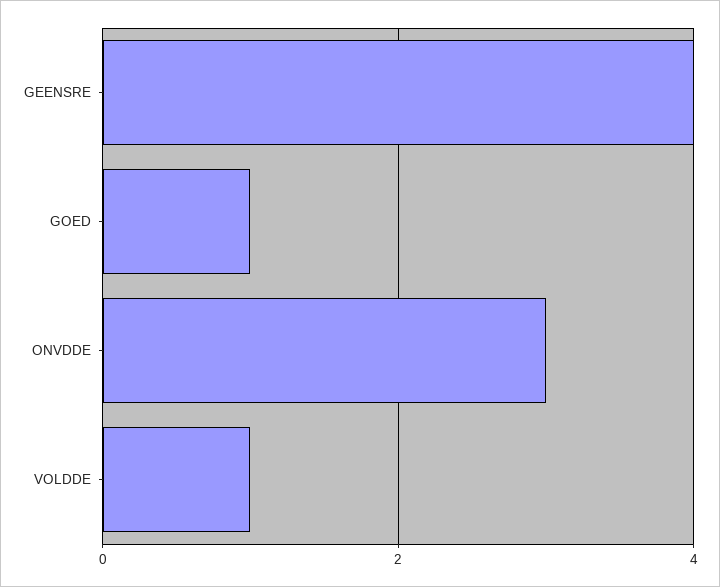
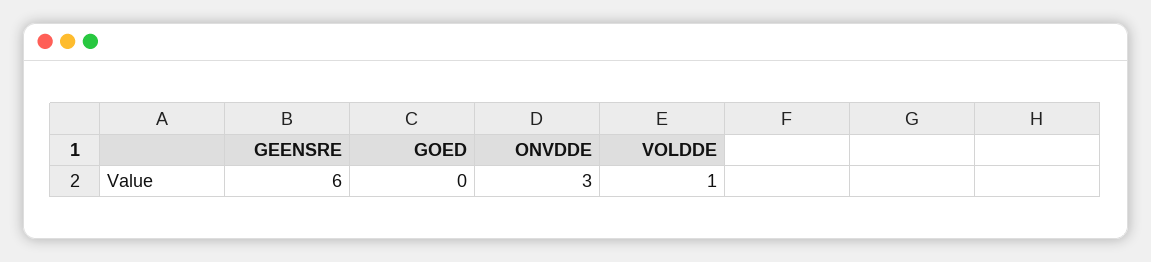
  {
-   "GEENSRE": 4,
+   "GEENSRE": 6,
-   "GOED": 1,
+   "GOED": 0,
    "ONVDDE": 3,
    "VOLDDE": 1
  }

